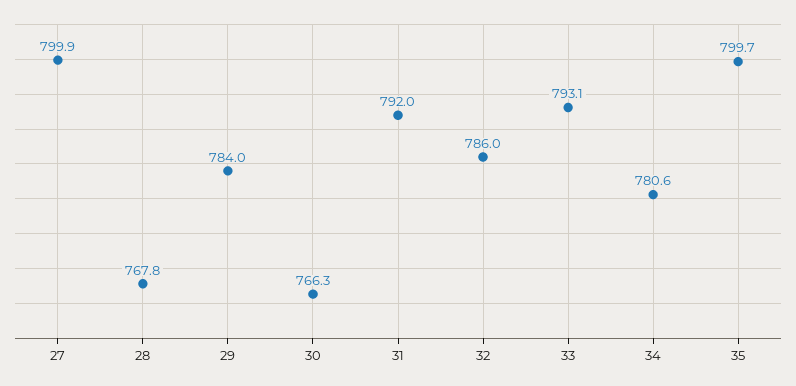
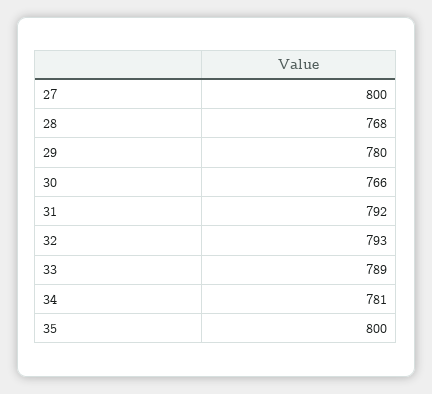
  {
    "27": 799.9,
    "28": 767.8,
-   "29": 784,
+   "29": 780,
    "30": 766.3,
    "31": 792,
-   "32": 786,
+   "32": 793,
-   "33": 793.1,
+   "33": 789,
    "34": 780.6,
    "35": 799.7
  }

